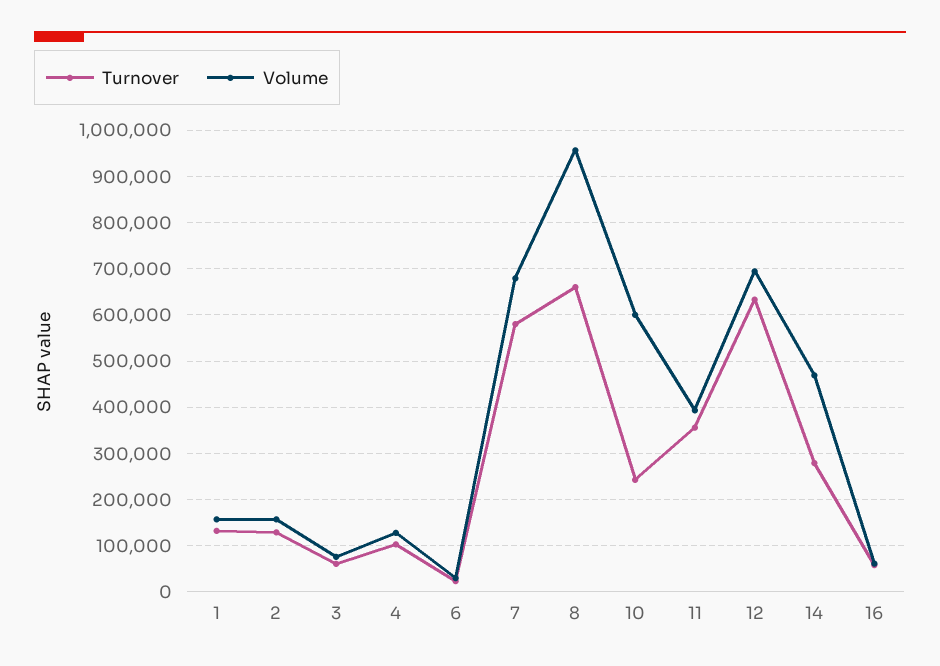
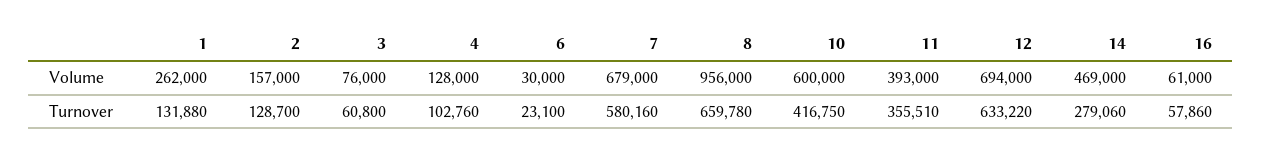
  {
    "Turnover": {
      "1": 131880,
      "2": 128700,
      "3": 60800,
      "4": 102760,
      "6": 23100,
      "7": 580160,
      "8": 659780,
-     "10": 240000,
+     "10": 416750,
      "11": 355510,
      "12": 633220,
      "14": 279060,
      "16": 57860
    },
    "Volume": {
-     "1": 160000,
+     "1": 262000,
      "2": 157000,
      "3": 76000,
      "4": 128000,
      "6": 30000,
      "7": 679000,
      "8": 956000,
      "10": 600000,
      "11": 393000,
      "12": 694000,
      "14": 469000,
      "16": 61000
    }
  }

